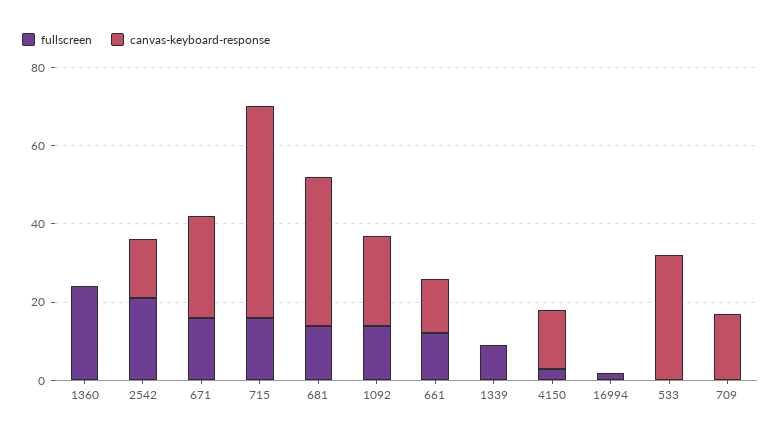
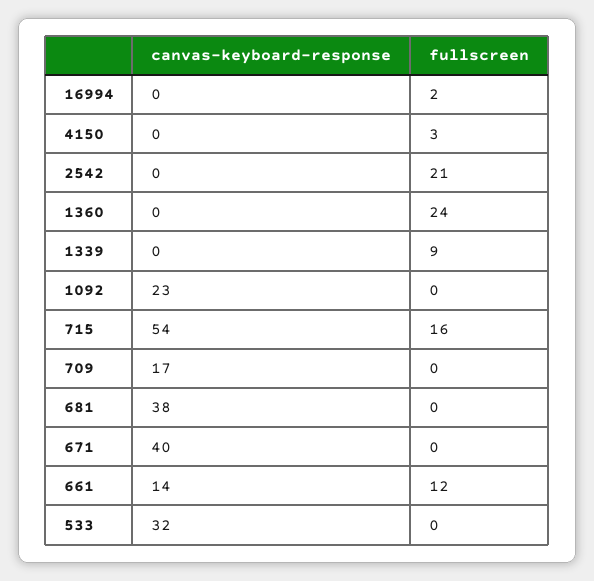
  {
    "fullscreen": {
      "1360": 24,
      "2542": 21,
-     "671": 15,
+     "671": 0,
      "715": 16,
-     "681": 15,
+     "681": 0,
-     "1092": 15,
+     "1092": 0,
      "661": 12,
      "1339": 9,
      "4150": 3,
      "16994": 2,
      "533": 0,
      "709": 0
    },
    "canvas-keyboard-response": {
      "1360": 0,
-     "2542": 15,
+     "2542": 0,
-     "671": 25,
+     "671": 40,
      "715": 54,
      "681": 38,
      "1092": 23,
      "661": 14,
      "1339": 0,
-     "4150": 15,
+     "4150": 0,
      "16994": 0,
      "533": 32,
      "709": 17
    }
  }

